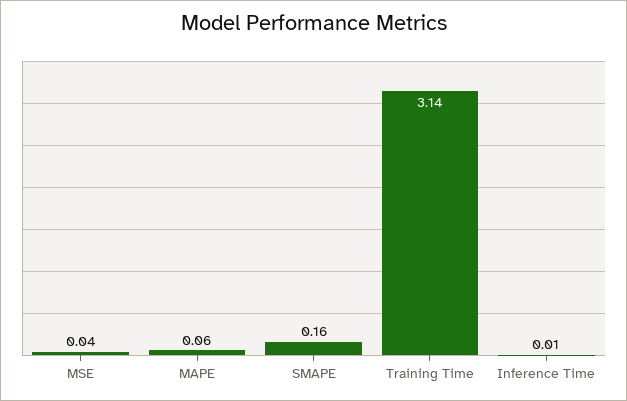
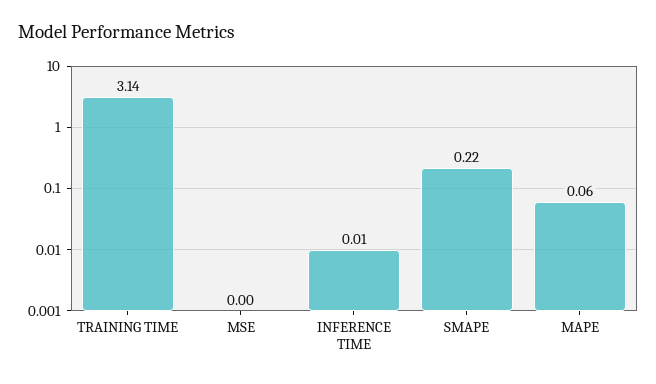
  {
-   "MSE": 0.04,
+   "MSE": 0,
    "MAPE": 0.06,
-   "SMAPE": 0.16,
+   "SMAPE": 0.22,
    "Training Time": 3.14,
    "Inference Time": 0.01
  }

